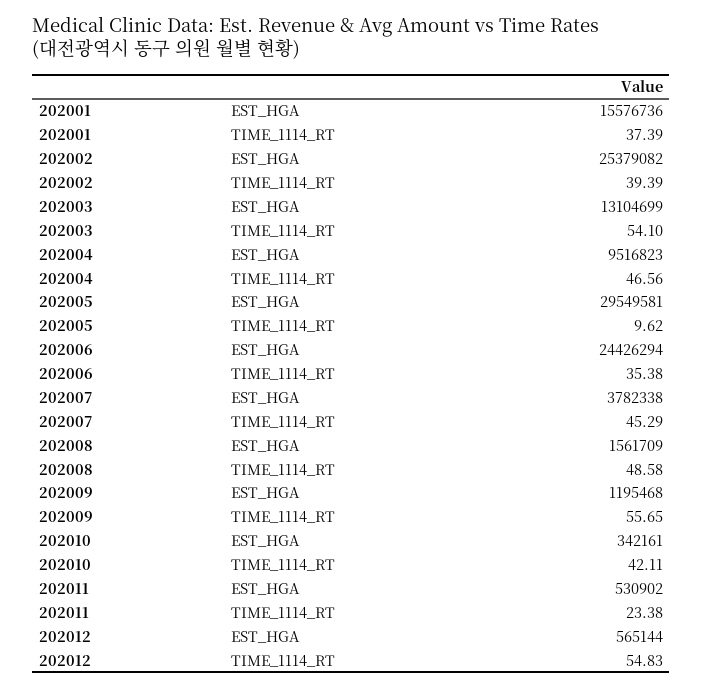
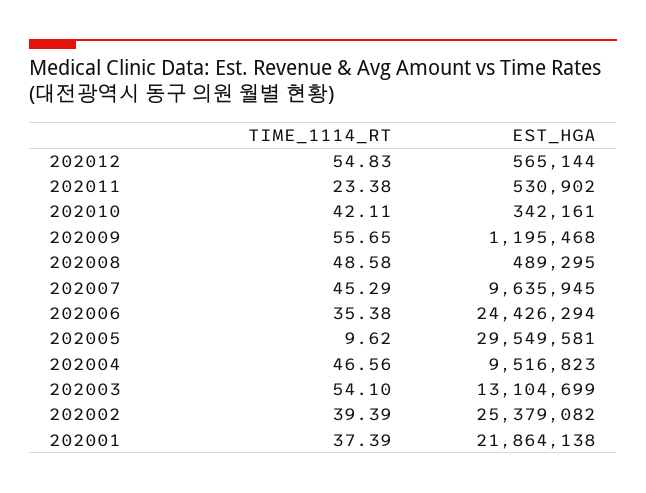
  {
    "202001": {
-     "EST_HGA": 15576736,
+     "EST_HGA": 21864138,
      "TIME_1114_RT": 37.39
    },
    "202002": {
      "EST_HGA": 25379082,
      "TIME_1114_RT": 39.39
    },
    "202003": {
      "EST_HGA": 13104699,
      "TIME_1114_RT": 54.1
    },
    "202004": {
      "EST_HGA": 9516823,
      "TIME_1114_RT": 46.56
    },
    "202005": {
      "EST_HGA": 29549581,
      "TIME_1114_RT": 9.62
    },
    "202006": {
      "EST_HGA": 24426294,
      "TIME_1114_RT": 35.38
    },
    "202007": {
-     "EST_HGA": 3782338,
+     "EST_HGA": 9635945,
      "TIME_1114_RT": 45.29
    },
    "202008": {
-     "EST_HGA": 1561709,
+     "EST_HGA": 489295,
      "TIME_1114_RT": 48.58
    },
    "202009": {
      "EST_HGA": 1195468,
      "TIME_1114_RT": 55.65
    },
    "202010": {
      "EST_HGA": 342161,
      "TIME_1114_RT": 42.11
    },
    "202011": {
      "EST_HGA": 530902,
      "TIME_1114_RT": 23.38
    },
    "202012": {
      "EST_HGA": 565144,
      "TIME_1114_RT": 54.83
    }
  }

